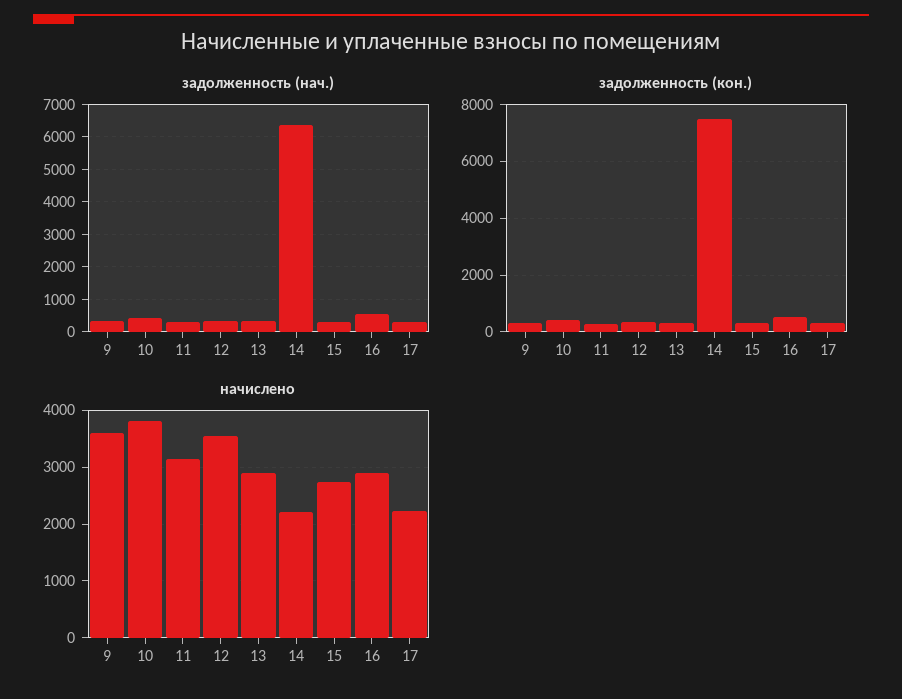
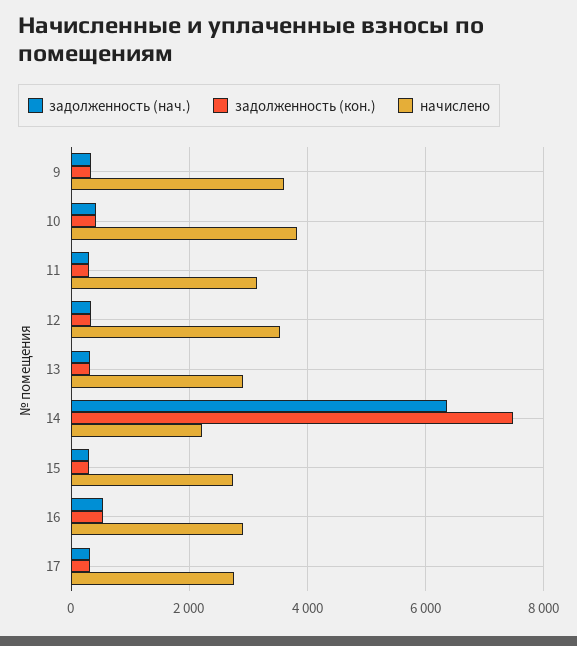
  {
    "задолженность (нач.)": {
      "9": 400,
      "10": 400,
      "11": 200,
      "12": 400,
      "13": 400,
      "14": 6400,
      "15": 400,
      "16": 600,
      "17": 400
    },
    "задолженность (кон.)": {
      "9": 400,
      "10": 400,
      "11": 200,
      "12": 400,
      "13": 400,
      "14": 7400,
      "15": 400,
      "16": 600,
      "17": 400
    },
    "начислено": {
      "9": 3600,
      "10": 3800,
      "11": 3200,
      "12": 3600,
      "13": 3000,
      "14": 2200,
      "15": 2800,
      "16": 3000,
-     "17": 2200
+     "17": 2800
    }
  }

